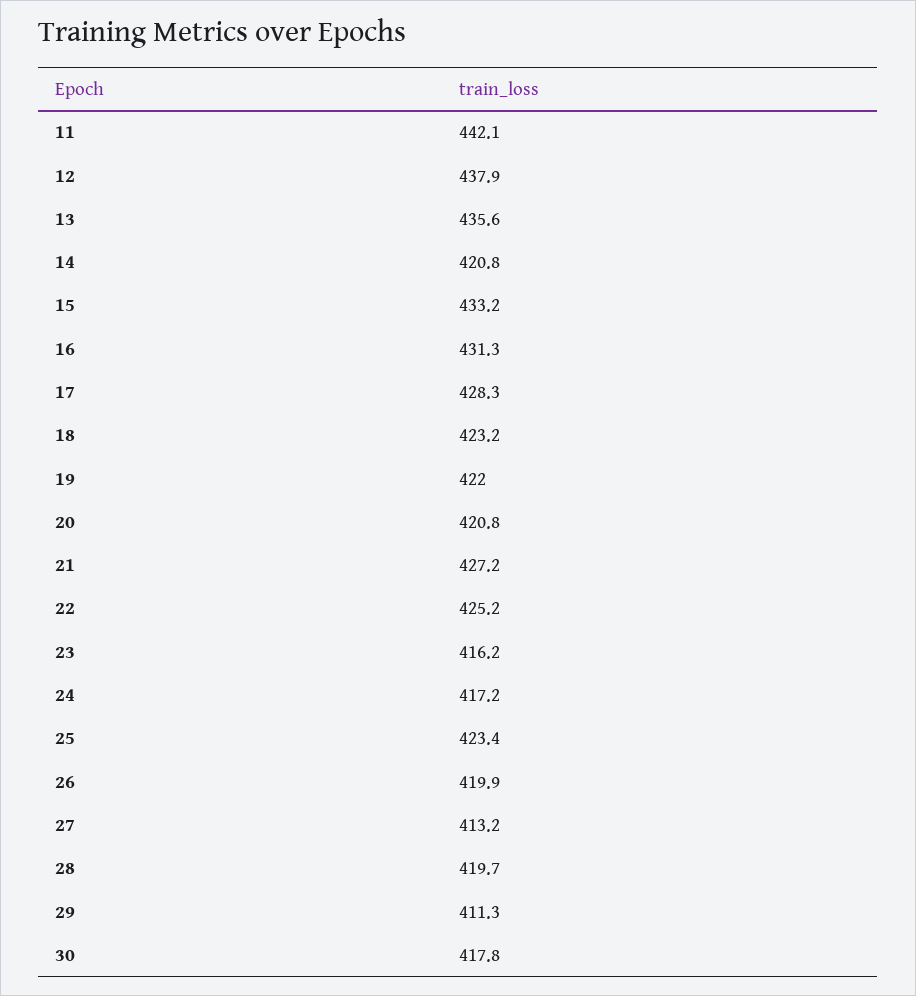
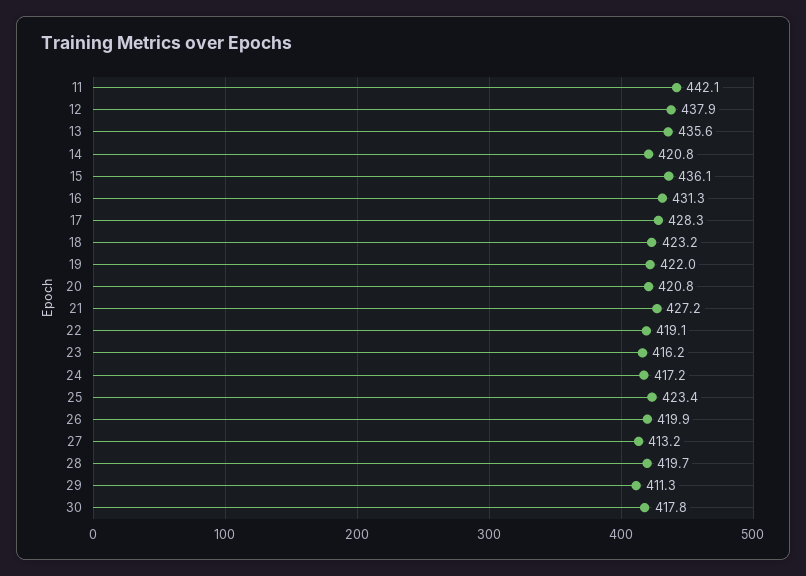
  {
    "11": 442.1,
    "12": 437.9,
    "13": 435.6,
    "14": 420.8,
-   "15": 433.2,
+   "15": 436.1,
    "16": 431.3,
    "17": 428.3,
    "18": 423.2,
    "19": 422,
    "20": 420.8,
    "21": 427.2,
-   "22": 425.2,
+   "22": 419.1,
    "23": 416.2,
    "24": 417.2,
    "25": 423.4,
    "26": 419.9,
    "27": 413.2,
    "28": 419.7,
    "29": 411.3,
    "30": 417.8
  }

